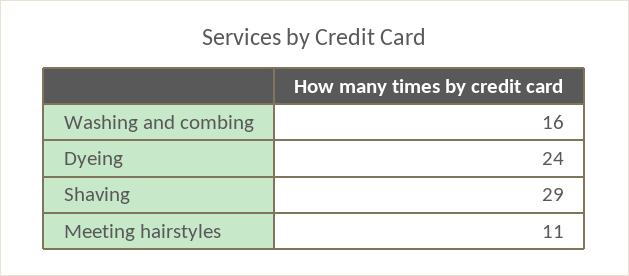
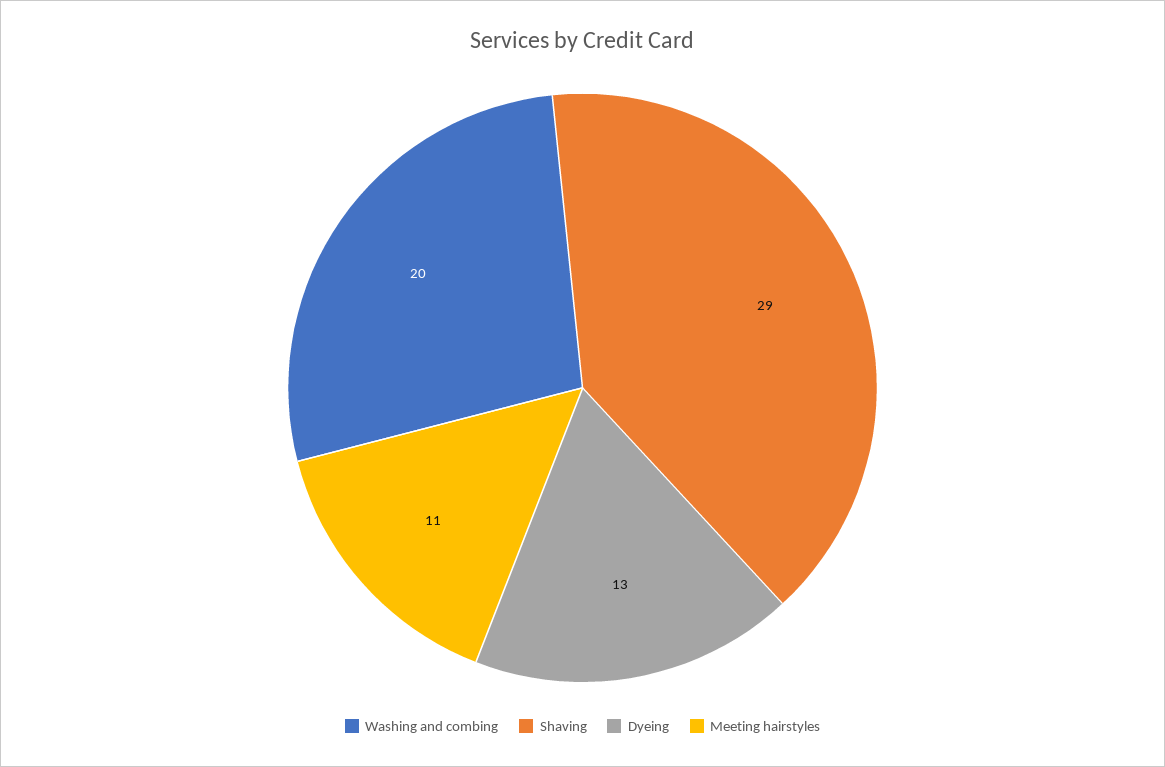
  {
-   "Washing and combing": 16,
+   "Washing and combing": 20,
-   "Dyeing": 24,
+   "Dyeing": 13,
    "Shaving": 29,
    "Meeting hairstyles": 11
  }

